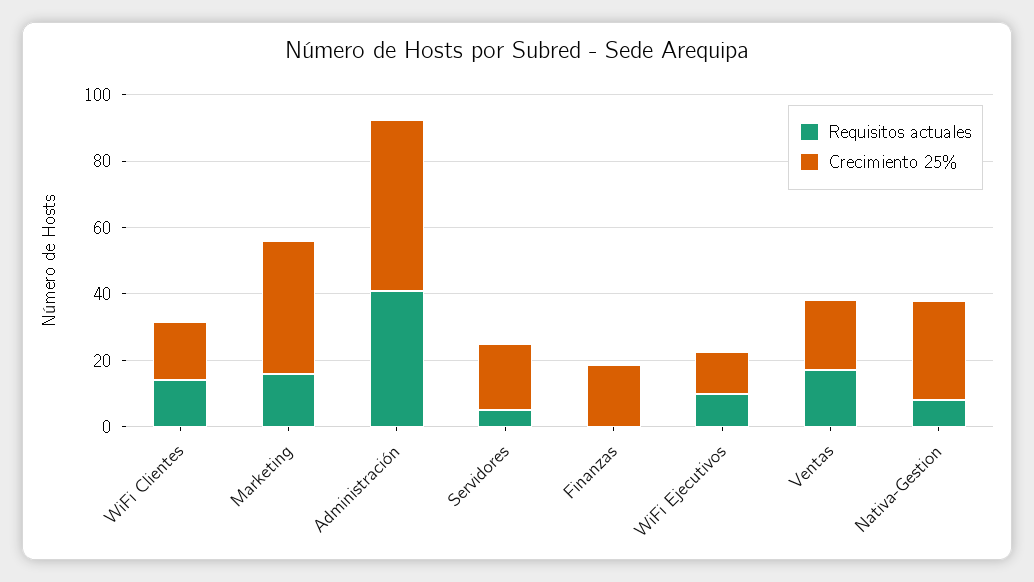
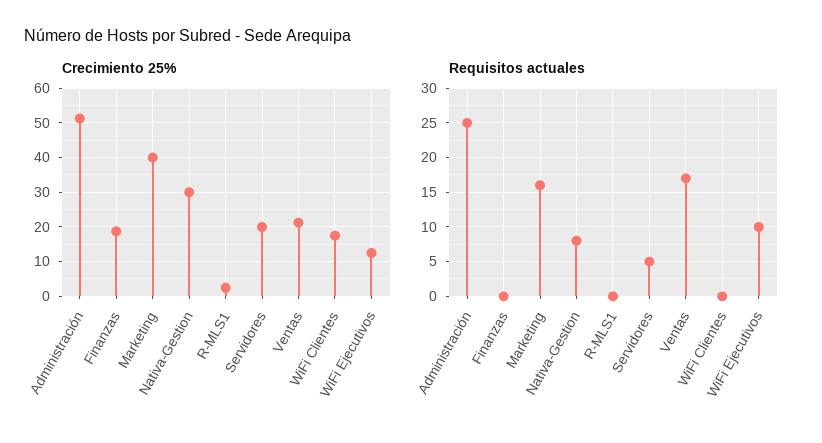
  {
    "Requisitos actuales": {
-     "WiFi Clientes": 15,
+     "WiFi Clientes": 0,
      "Marketing": 16,
-     "Administración": 40,
+     "Administración": 25,
      "Servidores": 5,
      "Finanzas": 0,
      "WiFi Ejecutivos": 10,
      "Ventas": 17,
-     "Nativa-Gestion": 8
+     "Nativa-Gestion": 8,
+     "R-MLS1": 0
    },
    "Crecimiento 25%": {
      "WiFi Clientes": 18,
      "Marketing": 40,
      "Administración": 52,
      "Servidores": 20,
      "Finanzas": 18,
      "WiFi Ejecutivos": 12,
      "Ventas": 22,
-     "Nativa-Gestion": 30
+     "Nativa-Gestion": 30,
+     "R-MLS1": 2
    }
  }

